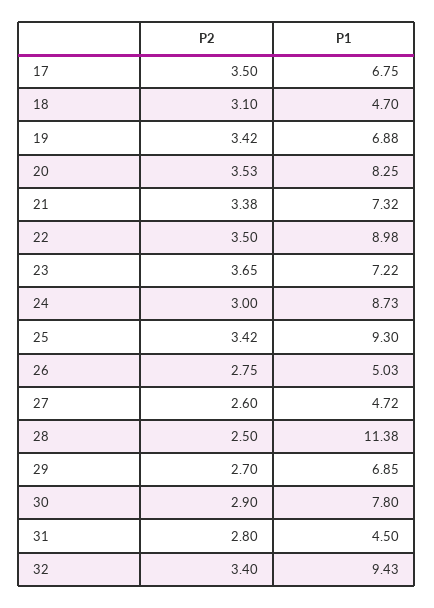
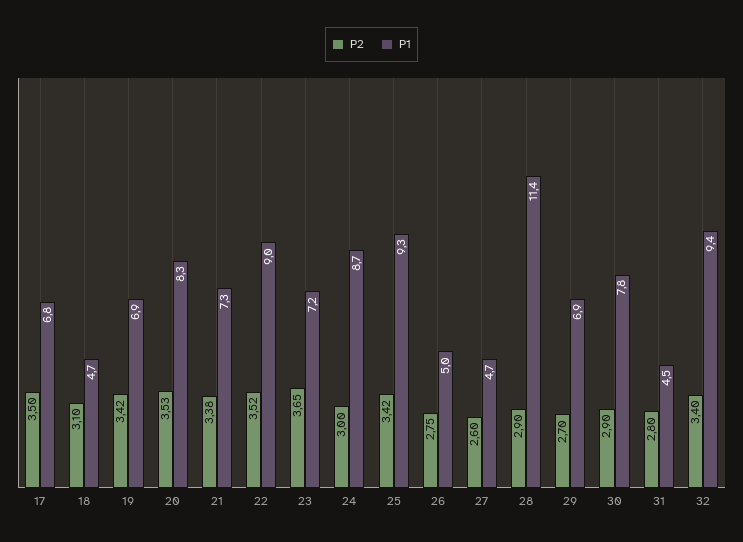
  {
    "P2": {
      "17": 3.5,
      "18": 3.1,
      "19": 3.42,
      "20": 3.53,
      "21": 3.38,
-     "22": 3.5,
+     "22": 3.52,
      "23": 3.65,
      "24": 3,
      "25": 3.42,
      "26": 2.75,
      "27": 2.6,
-     "28": 2.5,
+     "28": 2.9,
      "29": 2.7,
      "30": 2.9,
      "31": 2.8,
      "32": 3.4
    },
    "P1": {
      "17": 6.75,
      "18": 4.7,
      "19": 6.88,
      "20": 8.25,
      "21": 7.32,
      "22": 8.98,
      "23": 7.22,
      "24": 8.73,
      "25": 9.3,
      "26": 5.03,
      "27": 4.72,
      "28": 11.38,
      "29": 6.85,
      "30": 7.8,
      "31": 4.5,
      "32": 9.43
    }
  }

